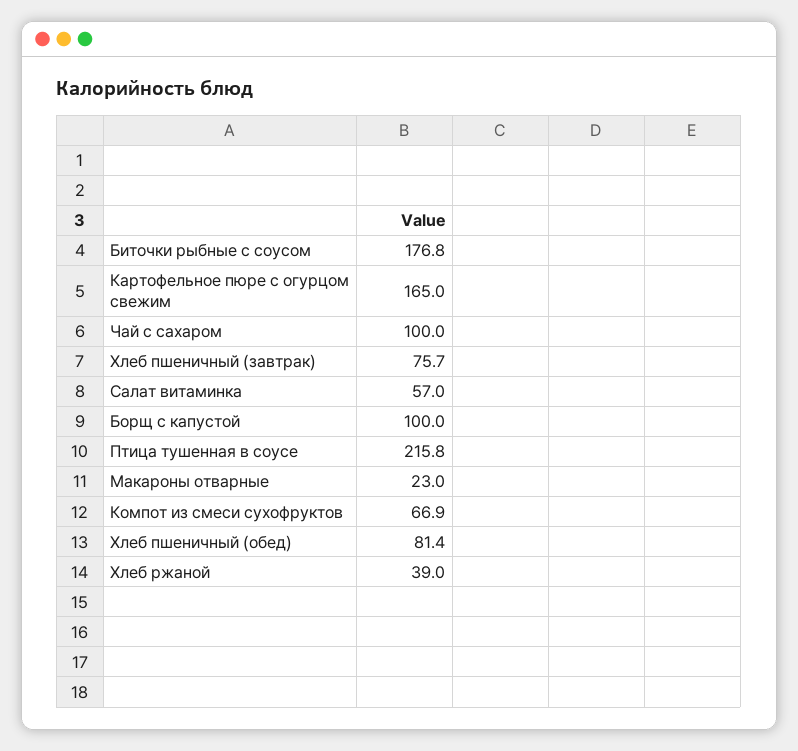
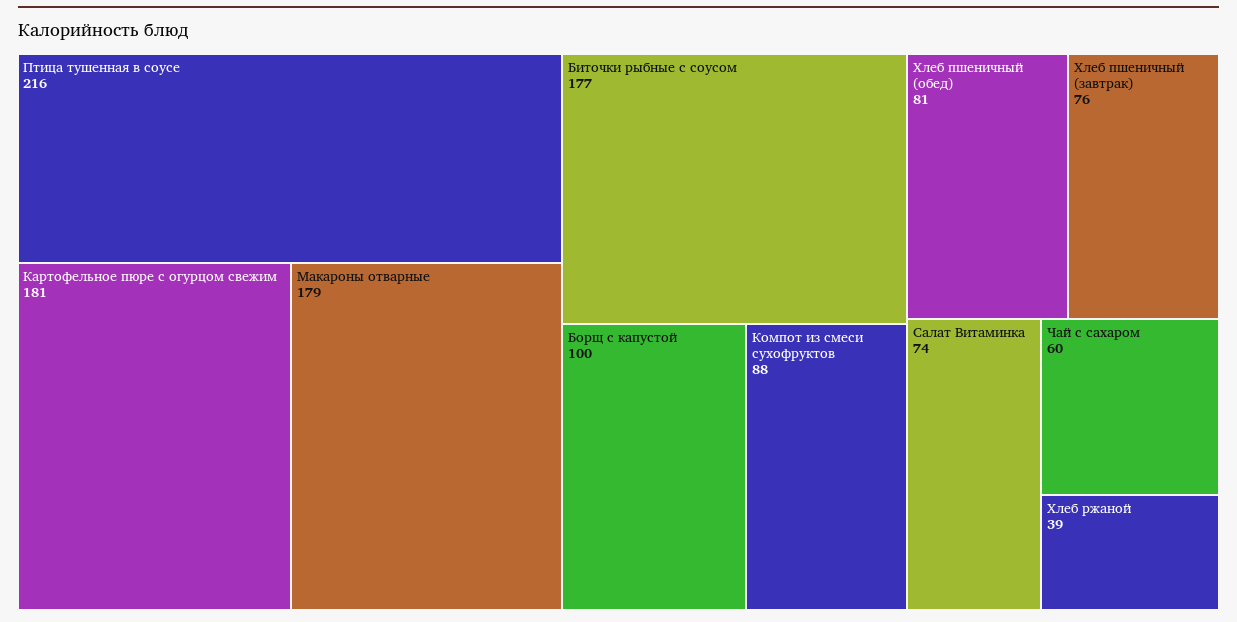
  {
    "Биточки рыбные с соусом": 176.8,
-   "Картофельное пюре с огурцом свежим": 165,
+   "Картофельное пюре с огурцом свежим": 181,
-   "Чай с сахаром": 100,
+   "Чай с сахаром": 60,
    "Хлеб пшеничный (завтрак)": 75.7,
-   "Салат витаминка": 57,
+   "Салат витаминка": 74,
    "Борщ с капустой": 100,
    "Птица тушенная в соусе": 215.8,
-   "Макароны отварные": 23,
+   "Макароны отварные": 179,
-   "Компот из смеси сухофруктов": 66.9,
+   "Компот из смеси сухофруктов": 88,
    "Хлеб пшеничный (обед)": 81.4,
    "Хлеб ржаной": 39
  }

